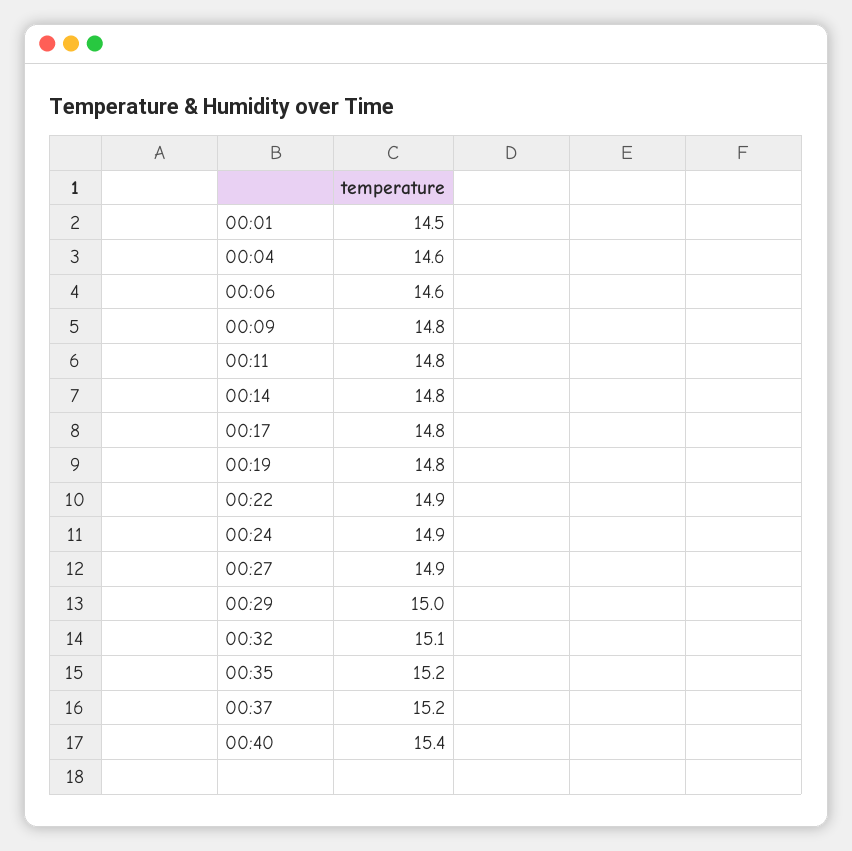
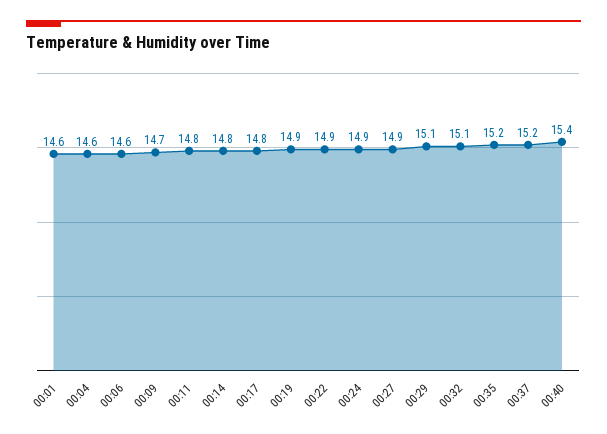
  {
-   "00:01": 14.5,
+   "00:01": 14.6,
    "00:04": 14.6,
    "00:06": 14.6,
-   "00:09": 14.8,
+   "00:09": 14.7,
    "00:11": 14.8,
    "00:14": 14.8,
    "00:17": 14.8,
-   "00:19": 14.8,
+   "00:19": 14.9,
    "00:22": 14.9,
    "00:24": 14.9,
    "00:27": 14.9,
-   "00:29": 15,
+   "00:29": 15.1,
    "00:32": 15.1,
    "00:35": 15.2,
    "00:37": 15.2,
    "00:40": 15.4
  }

